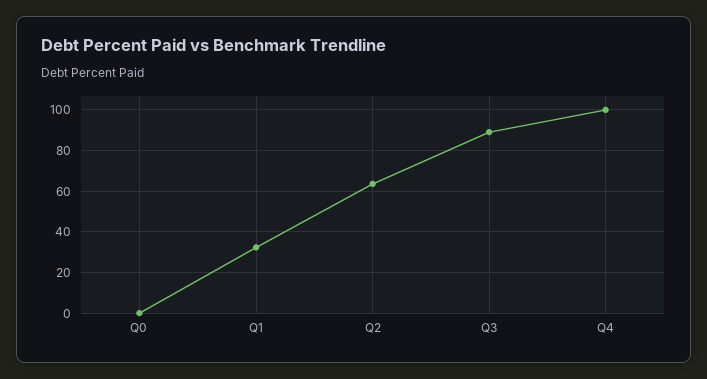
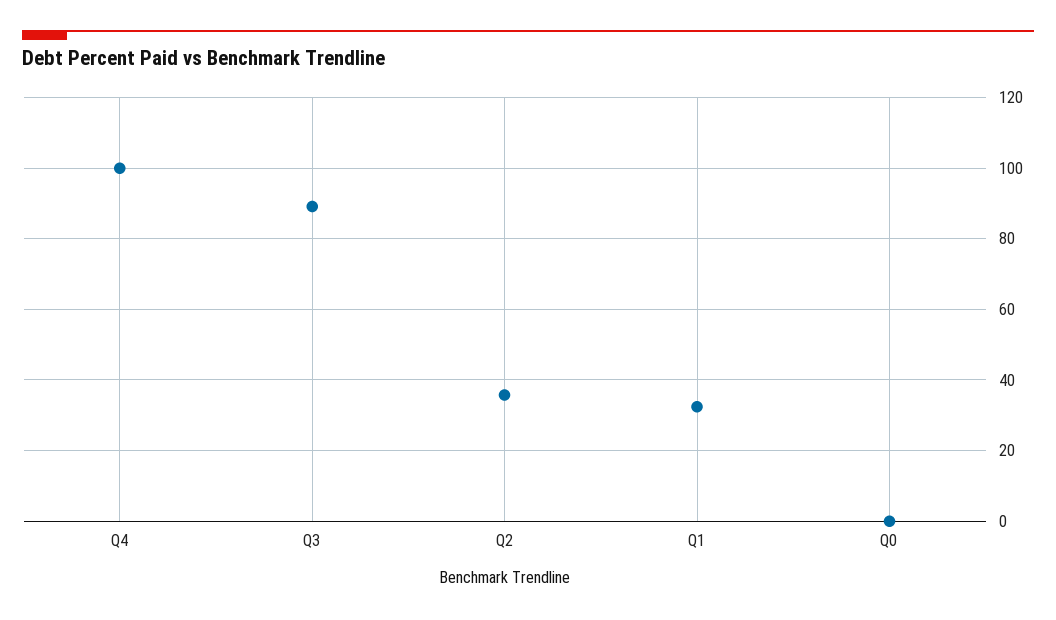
  {
    "Q0": 0,
    "Q1": 32,
-   "Q2": 65,
+   "Q2": 36,
    "Q3": 90,
    "Q4": 100
  }

